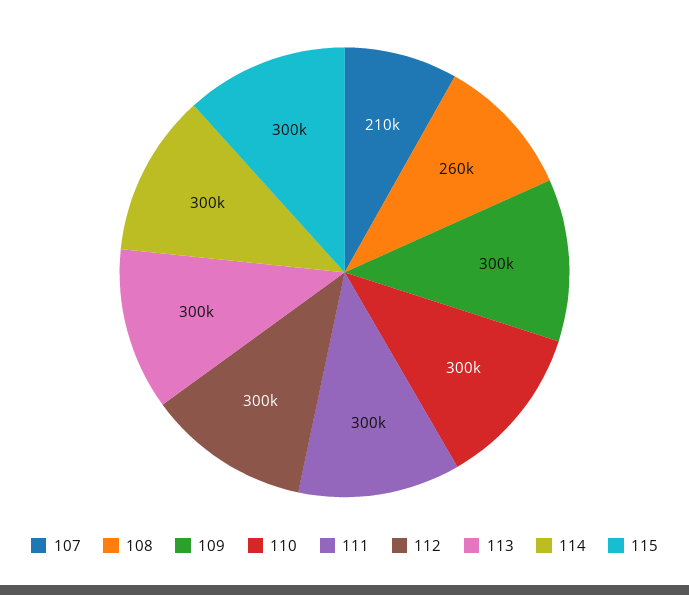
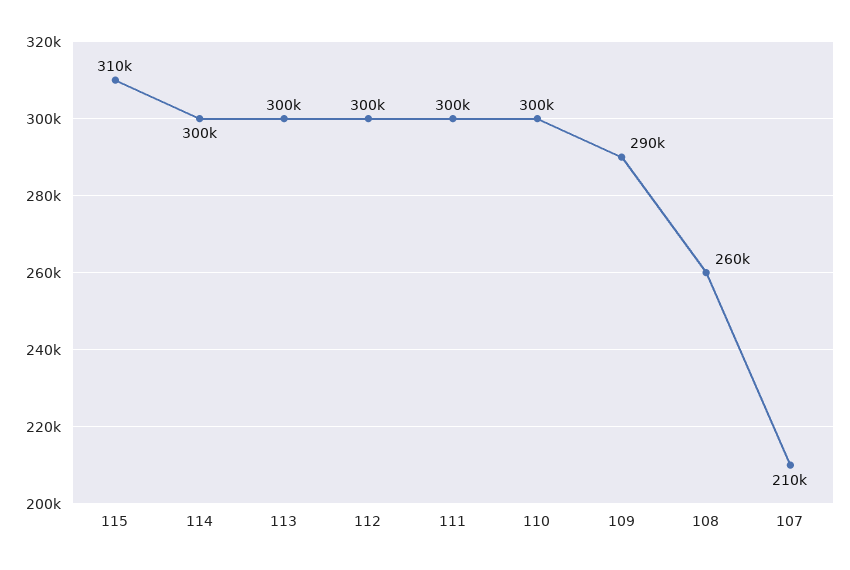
  {
    "107": 210000,
    "108": 260000,
-   "109": 300000,
+   "109": 290000,
    "110": 300000,
    "111": 300000,
    "112": 300000,
    "113": 300000,
    "114": 300000,
-   "115": 300000
+   "115": 310000
  }

